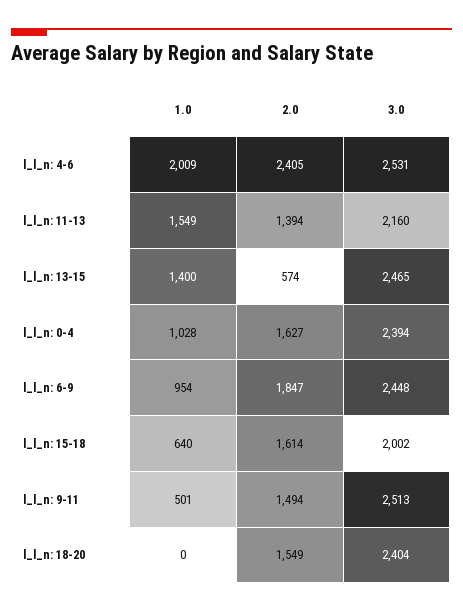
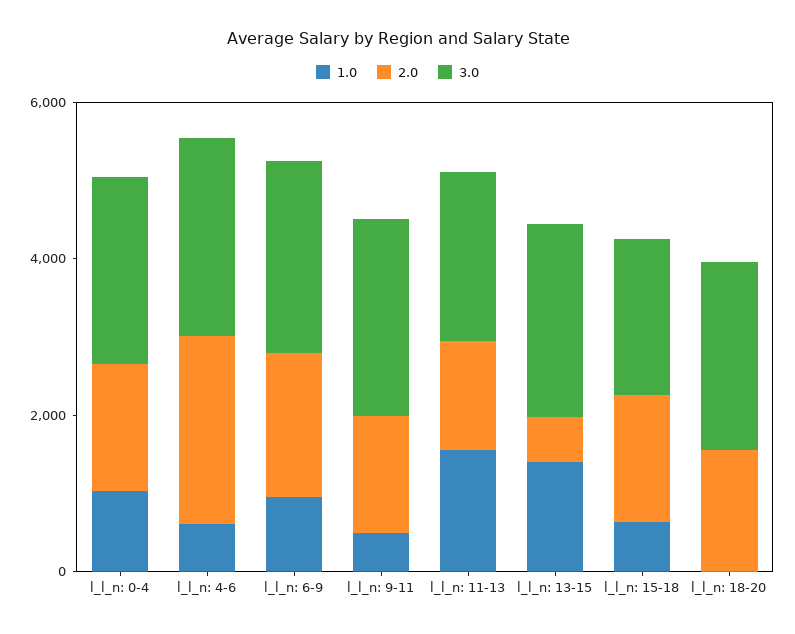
  {
    "1.0": {
-     "l_l_n: 4-6": 2009,
+     "l_l_n: 4-6": 500,
      "l_l_n: 11-13": 1549,
      "l_l_n: 13-15": 1400,
      "l_l_n: 0-4": 1028,
      "l_l_n: 6-9": 954,
      "l_l_n: 15-18": 640,
      "l_l_n: 9-11": 501,
      "l_l_n: 18-20": 0
    },
    "2.0": {
      "l_l_n: 4-6": 2405,
      "l_l_n: 11-13": 1394,
      "l_l_n: 13-15": 574,
      "l_l_n: 0-4": 1627,
      "l_l_n: 6-9": 1847,
      "l_l_n: 15-18": 1614,
      "l_l_n: 9-11": 1494,
      "l_l_n: 18-20": 1549
    },
    "3.0": {
      "l_l_n: 4-6": 2531,
      "l_l_n: 11-13": 2160,
      "l_l_n: 13-15": 2465,
      "l_l_n: 0-4": 2394,
      "l_l_n: 6-9": 2448,
      "l_l_n: 15-18": 2002,
      "l_l_n: 9-11": 2513,
      "l_l_n: 18-20": 2404
    }
  }

